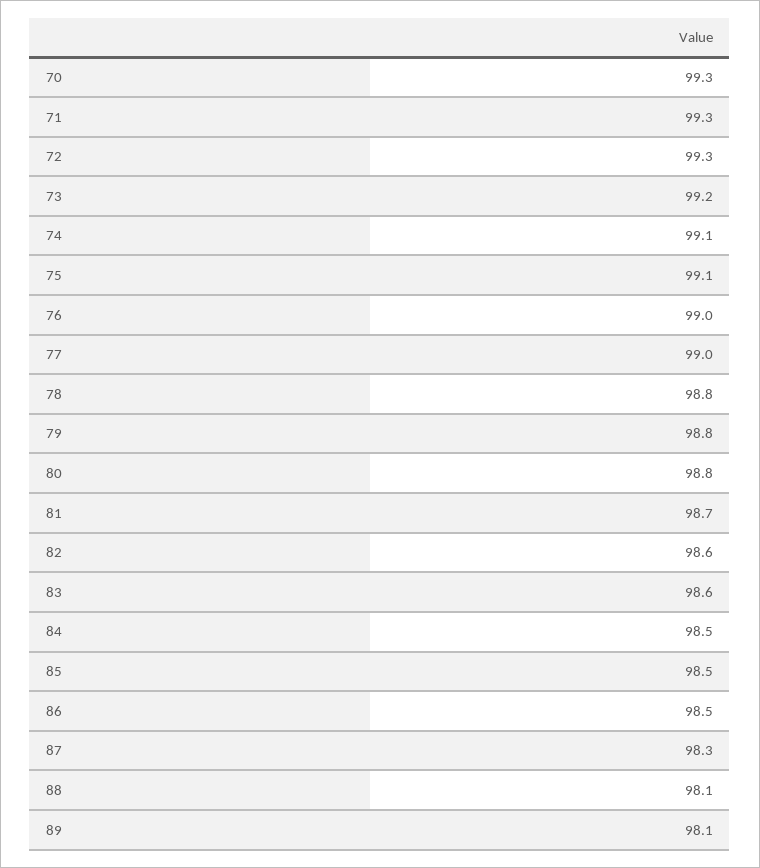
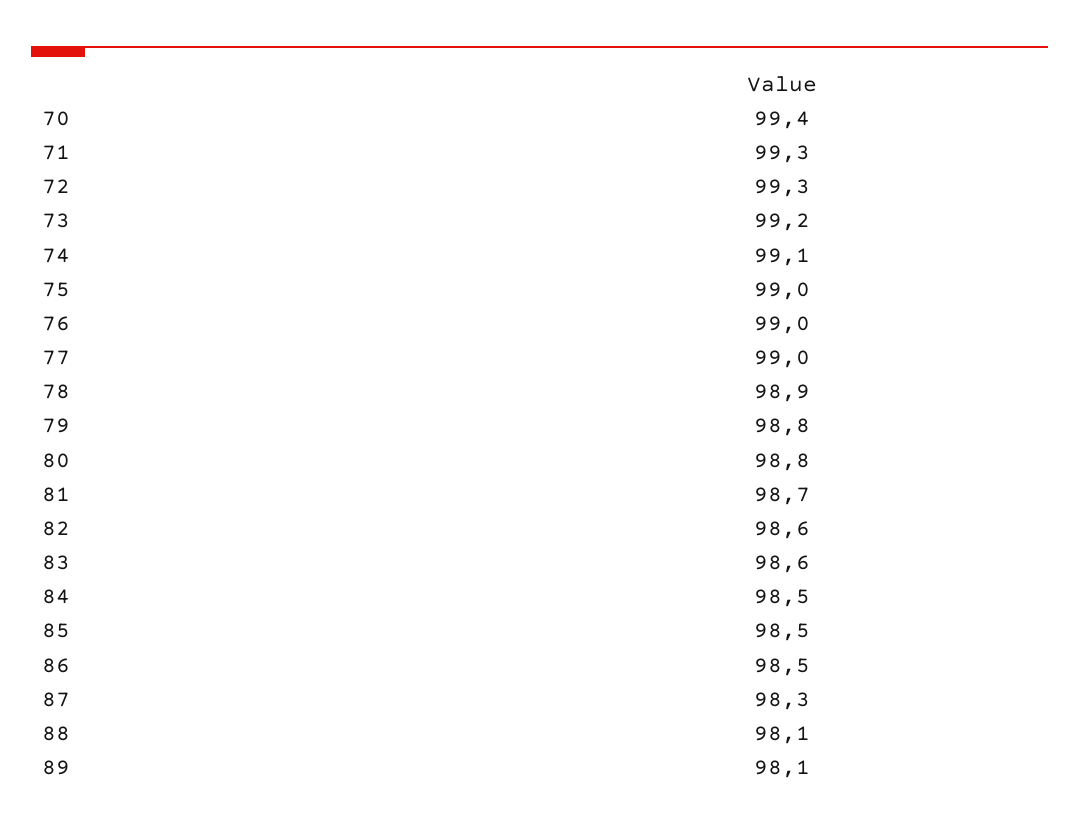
  {
-   "70": 99.3,
+   "70": 99.4,
    "71": 99.3,
    "72": 99.3,
    "73": 99.2,
    "74": 99.1,
-   "75": 99.1,
+   "75": 99,
    "76": 99,
    "77": 99,
-   "78": 98.8,
+   "78": 98.9,
    "79": 98.8,
    "80": 98.8,
    "81": 98.7,
    "82": 98.6,
    "83": 98.6,
    "84": 98.5,
    "85": 98.5,
    "86": 98.5,
    "87": 98.3,
    "88": 98.1,
    "89": 98.1
  }

